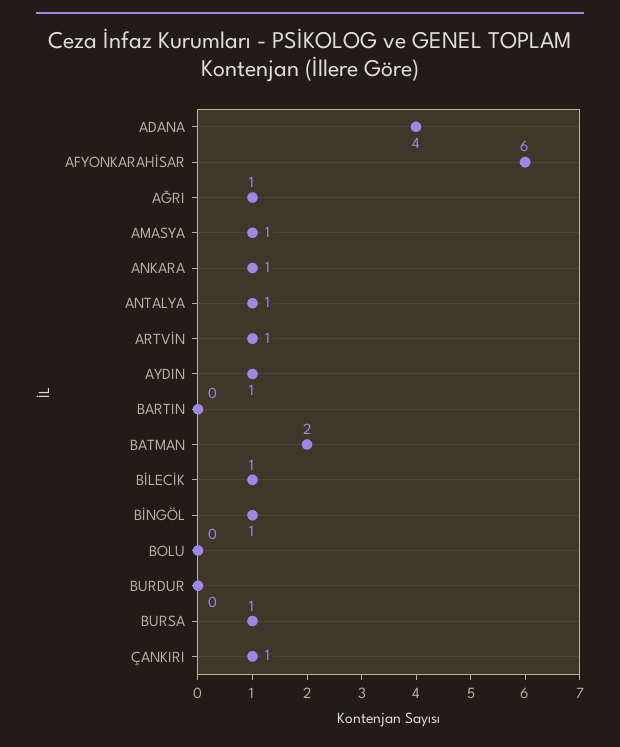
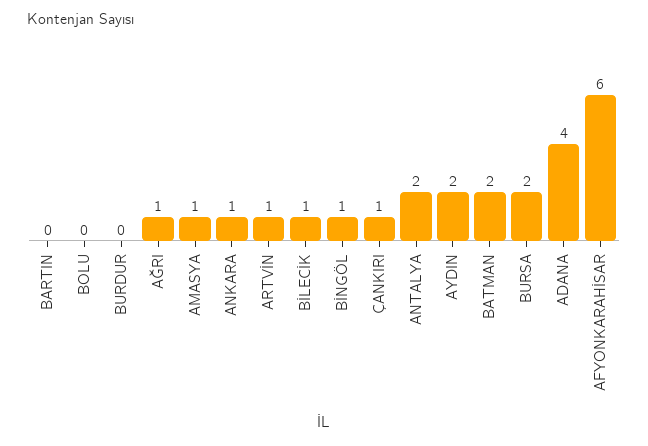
  {
    "ADANA": 4,
    "AFYONKARAHİSAR": 6,
    "AĞRI": 1,
    "AMASYA": 1,
    "ANKARA": 1,
-   "ANTALYA": 1,
+   "ANTALYA": 2,
    "ARTVİN": 1,
-   "AYDIN": 1,
+   "AYDIN": 2,
    "BARTIN": 0,
    "BATMAN": 2,
    "BİLECİK": 1,
    "BİNGÖL": 1,
    "BOLU": 0,
    "BURDUR": 0,
-   "BURSA": 1,
+   "BURSA": 2,
    "ÇANKIRI": 1
  }

